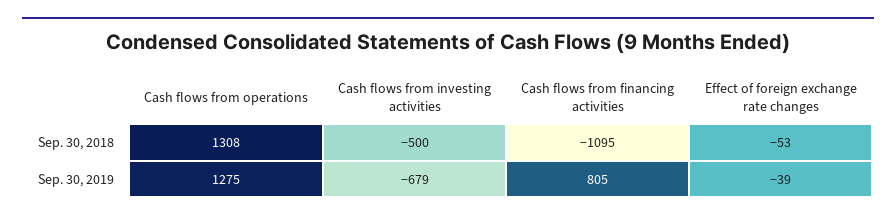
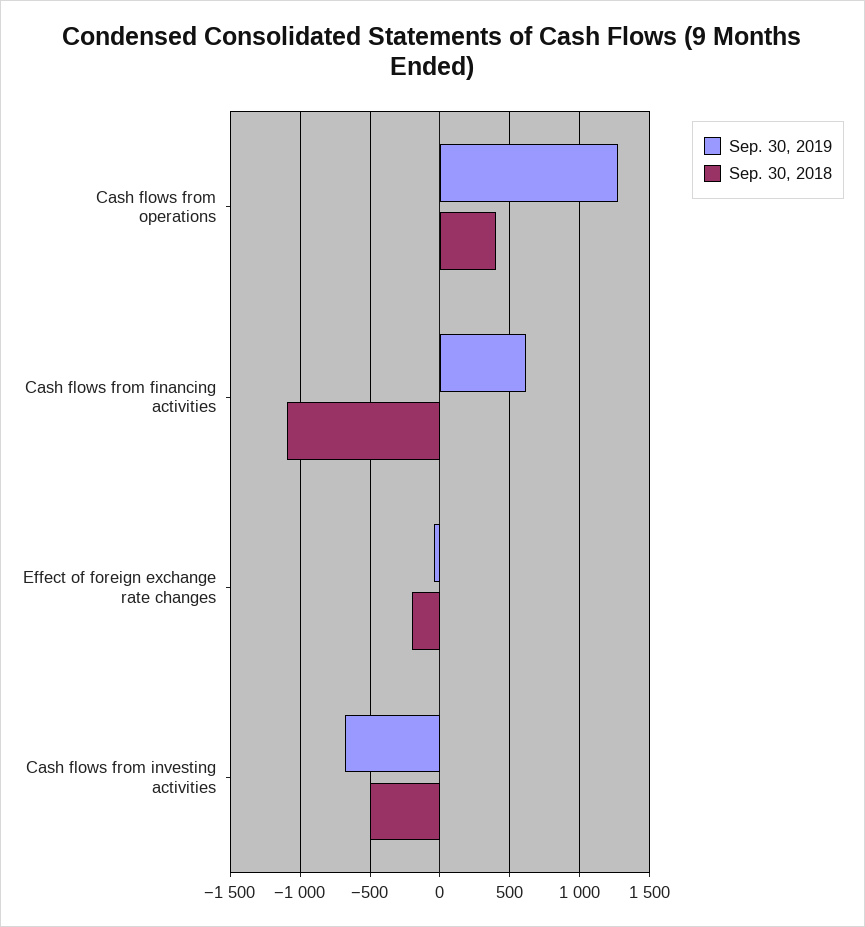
  {
    "Sep. 30, 2018": {
-     "Cash flows from operations": 1308,
+     "Cash flows from operations": 400,
      "Cash flows from investing activities": -500,
      "Cash flows from financing activities": -1095,
-     "Effect of foreign exchange rate changes": -53
+     "Effect of foreign exchange rate changes": -200
    },
    "Sep. 30, 2019": {
      "Cash flows from operations": 1275,
      "Cash flows from investing activities": -679,
-     "Cash flows from financing activities": 805,
+     "Cash flows from financing activities": 600,
      "Effect of foreign exchange rate changes": -39
    }
  }

